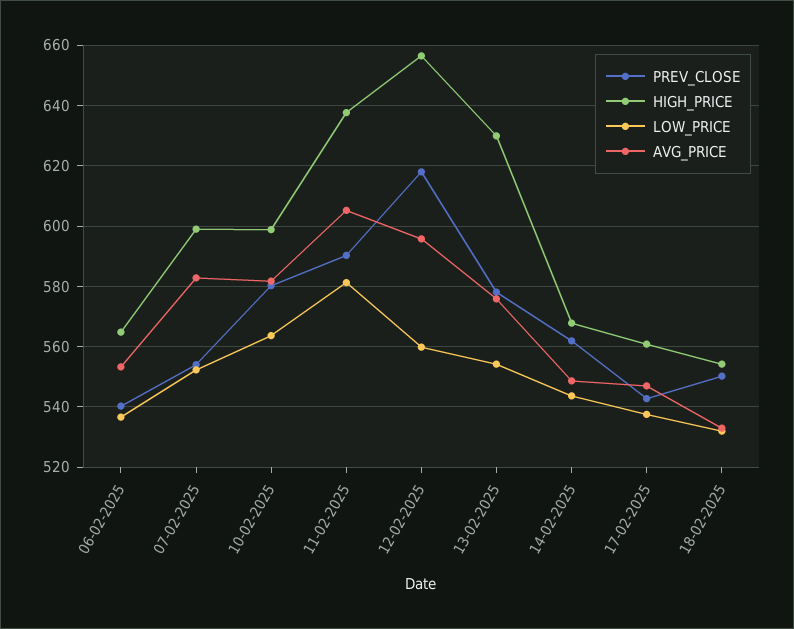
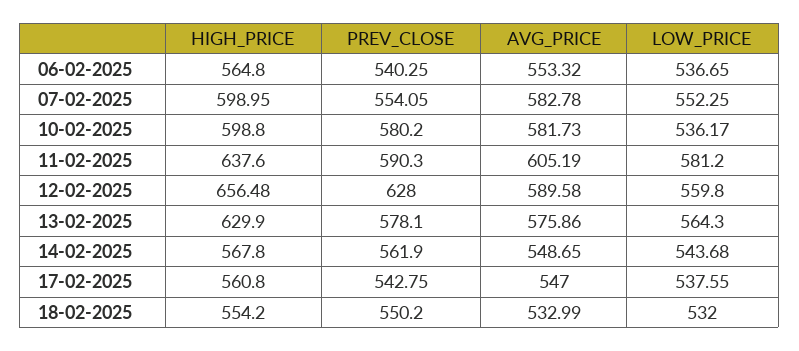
  {
    "PREV_CLOSE": {
      "06-02-2025": 540.25,
      "07-02-2025": 554.05,
      "10-02-2025": 580.2,
      "11-02-2025": 590.3,
-     "12-02-2025": 618,
+     "12-02-2025": 628,
      "13-02-2025": 578.1,
      "14-02-2025": 561.9,
      "17-02-2025": 542.75,
      "18-02-2025": 550.2
    },
    "HIGH_PRICE": {
      "06-02-2025": 564.8,
      "07-02-2025": 598.95,
      "10-02-2025": 598.8,
      "11-02-2025": 637.6,
      "12-02-2025": 656.48,
      "13-02-2025": 629.9,
      "14-02-2025": 567.8,
      "17-02-2025": 560.8,
      "18-02-2025": 554.2
    },
    "LOW_PRICE": {
      "06-02-2025": 536.65,
      "07-02-2025": 552.25,
-     "10-02-2025": 564,
+     "10-02-2025": 536.17,
      "11-02-2025": 581.2,
      "12-02-2025": 559.8,
-     "13-02-2025": 554,
+     "13-02-2025": 564.3,
      "14-02-2025": 543.68,
      "17-02-2025": 537.55,
      "18-02-2025": 532
    },
    "AVG_PRICE": {
      "06-02-2025": 553.32,
      "07-02-2025": 582.78,
      "10-02-2025": 581.73,
      "11-02-2025": 605.19,
-     "12-02-2025": 596,
+     "12-02-2025": 589.58,
      "13-02-2025": 575.86,
      "14-02-2025": 548.65,
      "17-02-2025": 547,
      "18-02-2025": 532.99
    }
  }

